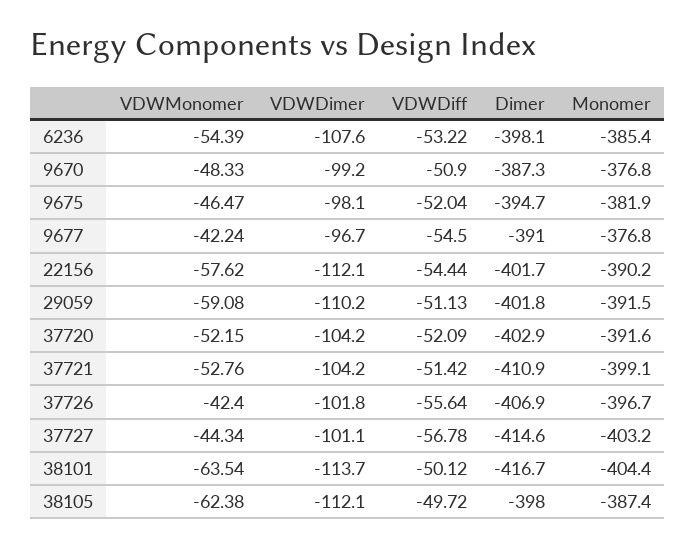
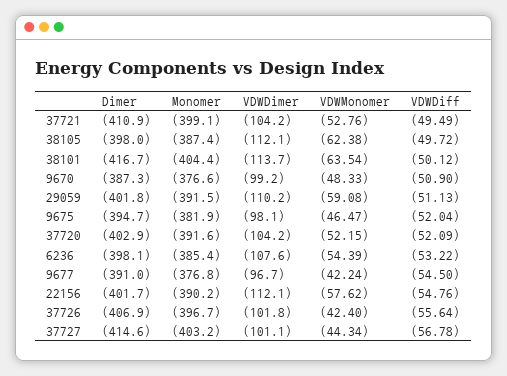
  {
    "VDWMonomer": {
      "6236": -54.39,
      "9670": -48.33,
      "9675": -46.47,
      "9677": -42.24,
      "22156": -57.62,
      "29059": -59.08,
      "37720": -52.15,
      "37721": -52.76,
      "37726": -42.4,
      "37727": -44.34,
      "38101": -63.54,
      "38105": -62.38
    },
    "VDWDimer": {
      "6236": -107.6,
      "9670": -99.2,
      "9675": -98.1,
      "9677": -96.7,
      "22156": -112.1,
      "29059": -110.2,
      "37720": -104.2,
      "37721": -104.2,
      "37726": -101.8,
      "37727": -101.1,
      "38101": -113.7,
      "38105": -112.1
    },
    "VDWDiff": {
      "6236": -53.22,
      "9670": -50.9,
      "9675": -52.04,
      "9677": -54.5,
-     "22156": -54.44,
+     "22156": -54.76,
      "29059": -51.13,
      "37720": -52.09,
-     "37721": -51.42,
+     "37721": -49.49,
      "37726": -55.64,
      "37727": -56.78,
      "38101": -50.12,
      "38105": -49.72
    },
    "Dimer": {
      "6236": -398.1,
      "9670": -387.3,
      "9675": -394.7,
      "9677": -391,
      "22156": -401.7,
      "29059": -401.8,
      "37720": -402.9,
      "37721": -410.9,
      "37726": -406.9,
      "37727": -414.6,
      "38101": -416.7,
      "38105": -398
    },
    "Monomer": {
      "6236": -385.4,
-     "9670": -376.8,
+     "9670": -376.6,
      "9675": -381.9,
      "9677": -376.8,
      "22156": -390.2,
      "29059": -391.5,
      "37720": -391.6,
      "37721": -399.1,
      "37726": -396.7,
      "37727": -403.2,
      "38101": -404.4,
      "38105": -387.4
    }
  }

